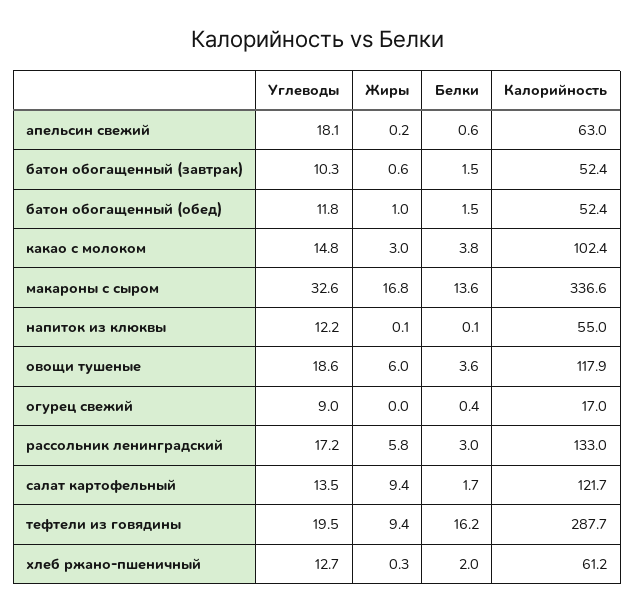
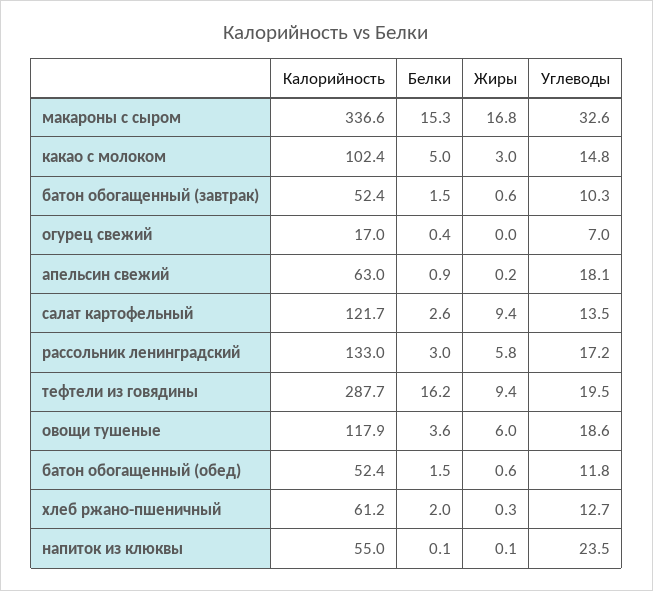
  {
    "Углеводы": {
      "апельсин свежий": 18.1,
      "батон обогащенный (завтрак)": 10.3,
      "батон обогащенный (обед)": 11.8,
      "какао с молоком": 14.8,
      "макароны с сыром": 32.6,
-     "напиток из клюквы": 12.2,
+     "напиток из клюквы": 23.5,
      "овощи тушеные": 18.6,
-     "огурец свежий": 9,
+     "огурец свежий": 7,
      "рассольник ленинградский": 17.2,
      "салат картофельный": 13.5,
      "тефтели из говядины": 19.5,
      "хлеб ржано-пшеничный": 12.7
    },
    "Жиры": {
      "апельсин свежий": 0.2,
      "батон обогащенный (завтрак)": 0.6,
-     "батон обогащенный (обед)": 1,
+     "батон обогащенный (обед)": 0.6,
      "какао с молоком": 3,
      "макароны с сыром": 16.8,
      "напиток из клюквы": 0.1,
      "овощи тушеные": 6,
      "огурец свежий": 0,
      "рассольник ленинградский": 5.8,
      "салат картофельный": 9.4,
      "тефтели из говядины": 9.4,
      "хлеб ржано-пшеничный": 0.3
    },
    "Белки": {
-     "апельсин свежий": 0.6,
+     "апельсин свежий": 0.9,
      "батон обогащенный (завтрак)": 1.5,
      "батон обогащенный (обед)": 1.5,
-     "какао с молоком": 3.8,
+     "какао с молоком": 5,
-     "макароны с сыром": 13.6,
+     "макароны с сыром": 15.3,
      "напиток из клюквы": 0.1,
      "овощи тушеные": 3.6,
      "огурец свежий": 0.4,
      "рассольник ленинградский": 3,
-     "салат картофельный": 1.7,
+     "салат картофельный": 2.6,
      "тефтели из говядины": 16.2,
      "хлеб ржано-пшеничный": 2
    },
    "Калорийность": {
      "апельсин свежий": 63,
      "батон обогащенный (завтрак)": 52.4,
      "батон обогащенный (обед)": 52.4,
      "какао с молоком": 102.4,
      "макароны с сыром": 336.6,
      "напиток из клюквы": 55,
      "овощи тушеные": 117.9,
      "огурец свежий": 17,
      "рассольник ленинградский": 133,
      "салат картофельный": 121.7,
      "тефтели из говядины": 287.7,
      "хлеб ржано-пшеничный": 61.2
    }
  }

